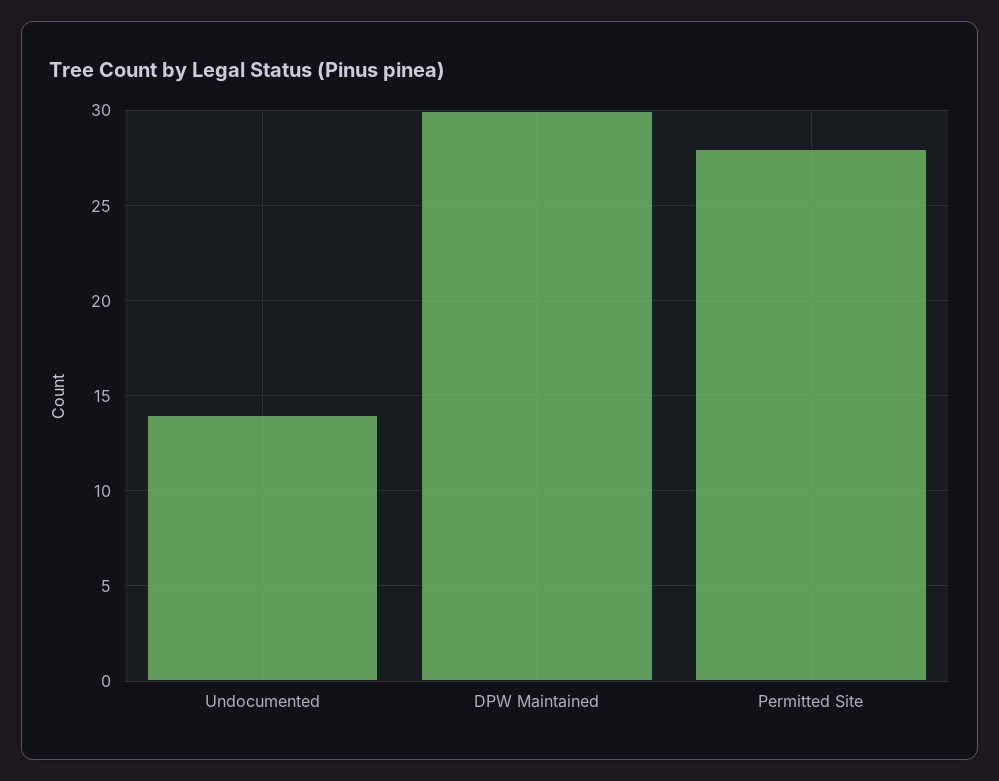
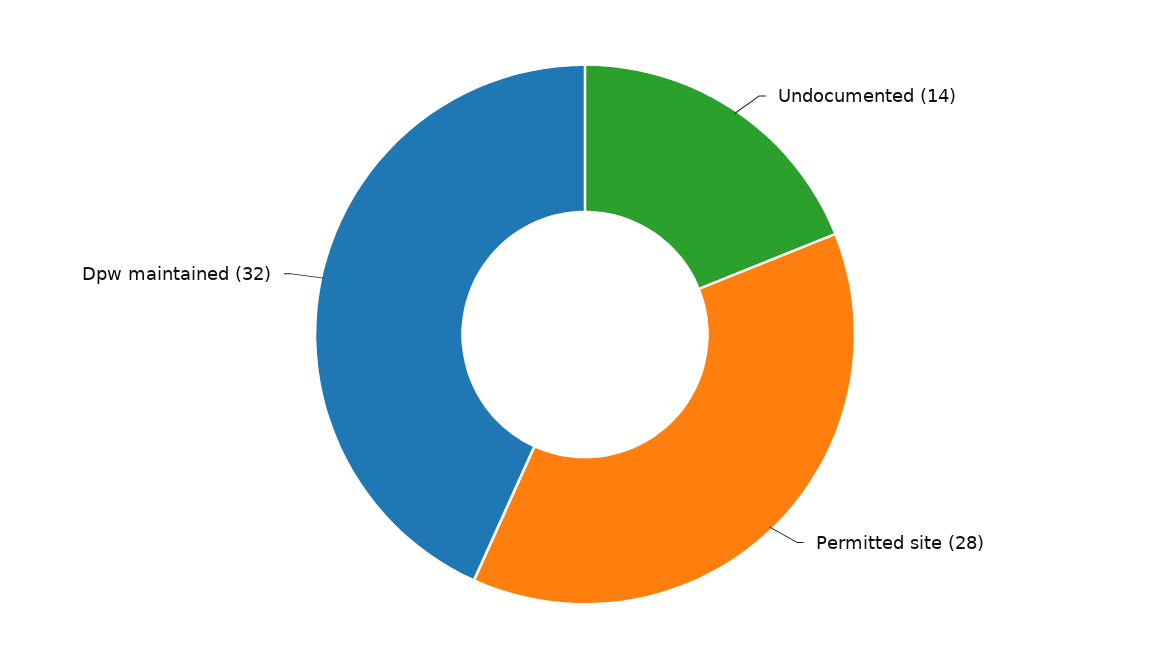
  {
    "Undocumented": 14,
-   "DPW Maintained": 30,
+   "DPW Maintained": 32,
    "Permitted Site": 28
  }

